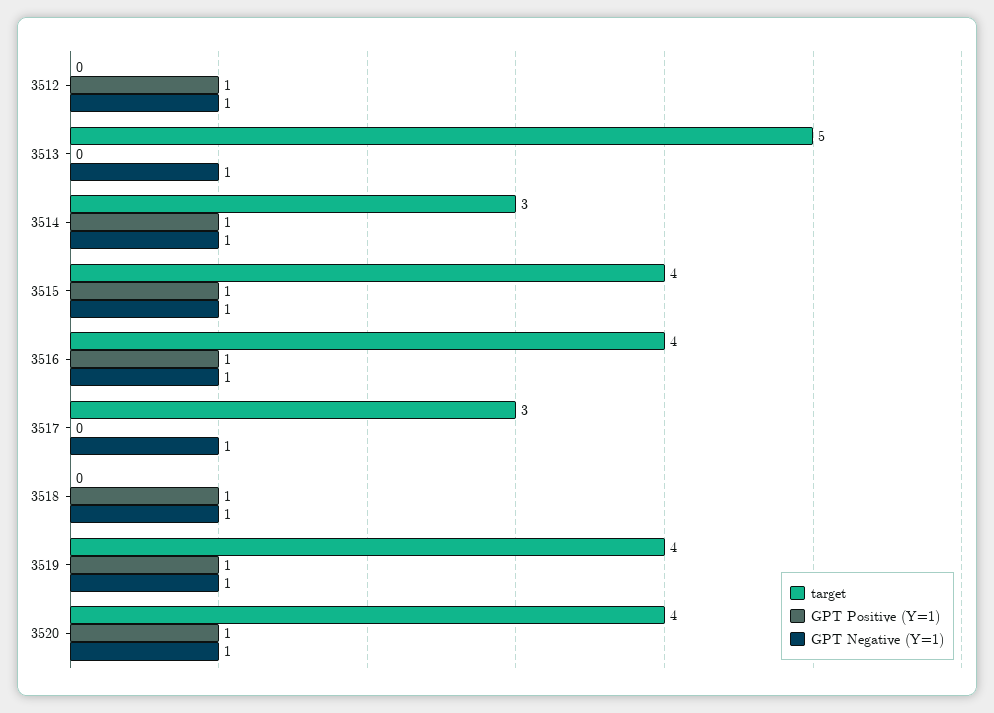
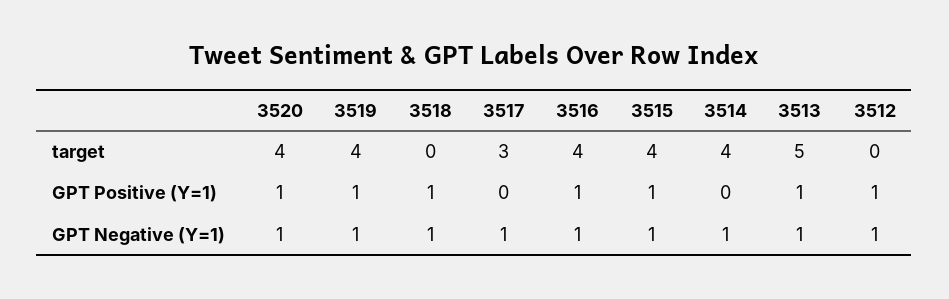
  {
    "target": {
      "3512": 0,
      "3513": 5,
-     "3514": 3,
+     "3514": 4,
      "3515": 4,
      "3516": 4,
      "3517": 3,
      "3518": 0,
      "3519": 4,
      "3520": 4
    },
    "GPT Positive (Y=1)": {
      "3512": 1,
-     "3513": 0,
+     "3513": 1,
-     "3514": 1,
+     "3514": 0,
      "3515": 1,
      "3516": 1,
      "3517": 0,
      "3518": 1,
      "3519": 1,
      "3520": 1
    },
    "GPT Negative (Y=1)": {
      "3512": 1,
      "3513": 1,
      "3514": 1,
      "3515": 1,
      "3516": 1,
      "3517": 1,
      "3518": 1,
      "3519": 1,
      "3520": 1
    }
  }

